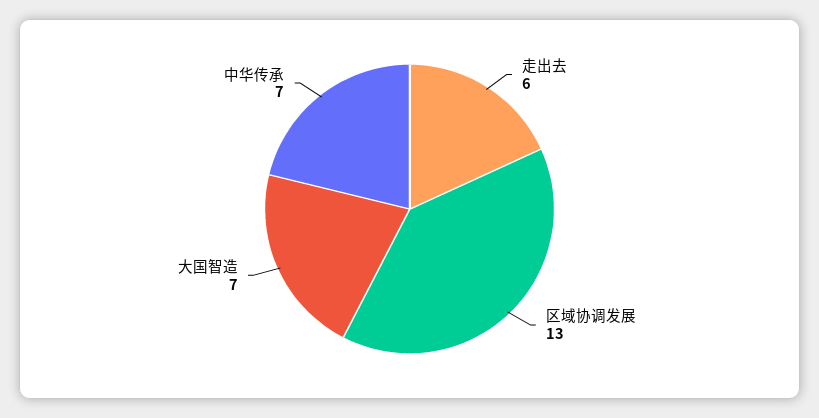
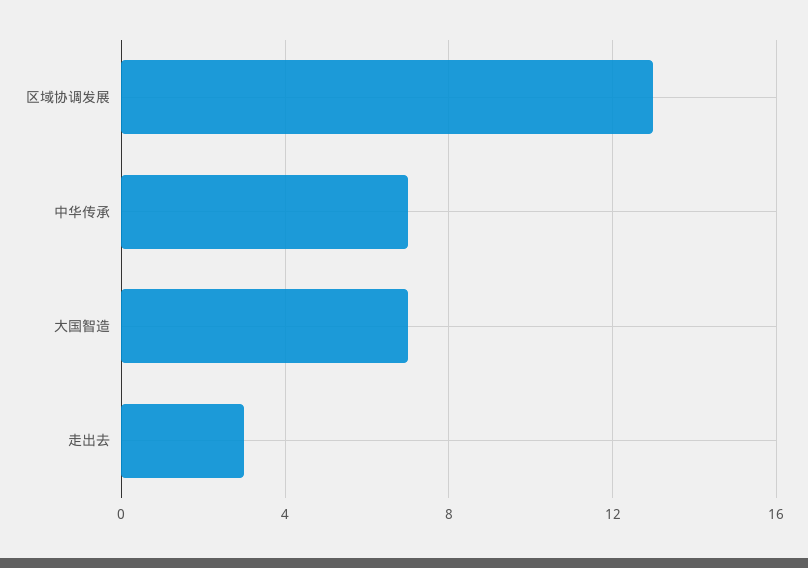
  {
-   "走出去": 6,
+   "走出去": 3,
    "区域协调发展": 13,
    "大国智造": 7,
    "中华传承": 7
  }

